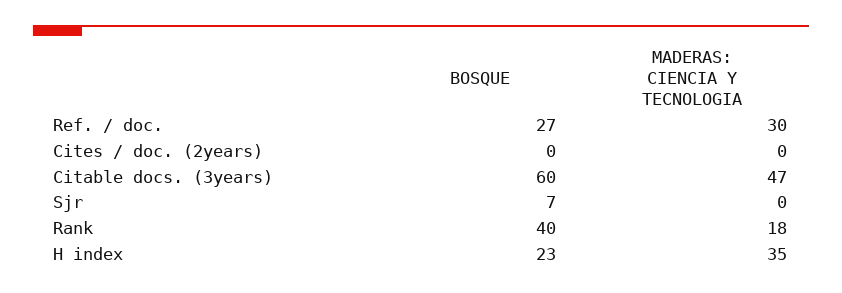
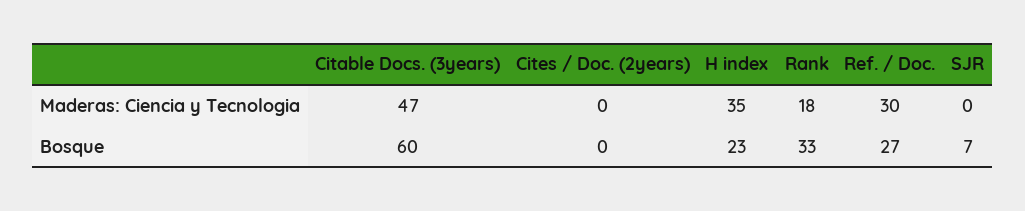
  {
    "BOSQUE": {
      "Ref. / doc.": 27,
      "Cites / doc. (2years)": 0,
      "Citable docs. (3years)": 60,
      "Sjr": 7,
-     "Rank": 40,
+     "Rank": 33,
      "H index": 23
    },
    "MADERAS: CIENCIA Y TECNOLOGIA": {
      "Ref. / doc.": 30,
      "Cites / doc. (2years)": 0,
      "Citable docs. (3years)": 47,
      "Sjr": 0,
      "Rank": 18,
      "H index": 35
    }
  }

